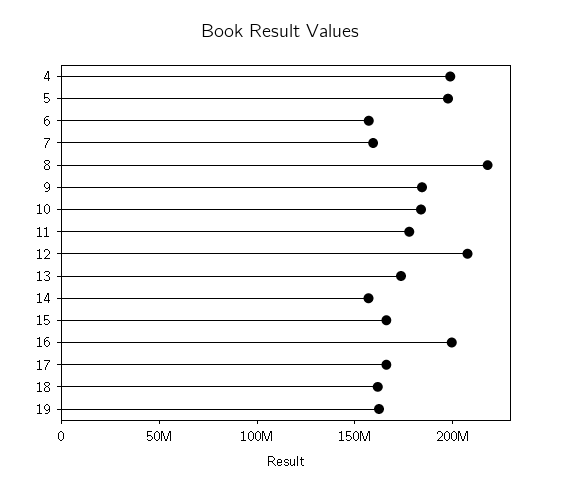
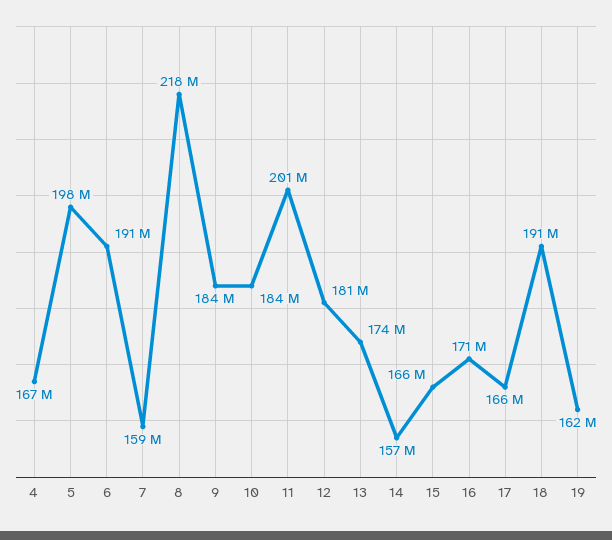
  {
-   "4": 200000000,
+   "4": 167000000,
    "5": 198000000,
-   "6": 160000000,
+   "6": 191000000,
    "7": 159000000,
    "8": 218000000,
    "9": 184000000,
    "10": 184000000,
-   "11": 180000000,
+   "11": 201000000,
-   "12": 210000000,
+   "12": 181000000,
    "13": 174000000,
    "14": 157000000,
    "15": 166000000,
-   "16": 200000000,
+   "16": 171000000,
    "17": 166000000,
-   "18": 160000000,
+   "18": 191000000,
    "19": 162000000
  }

